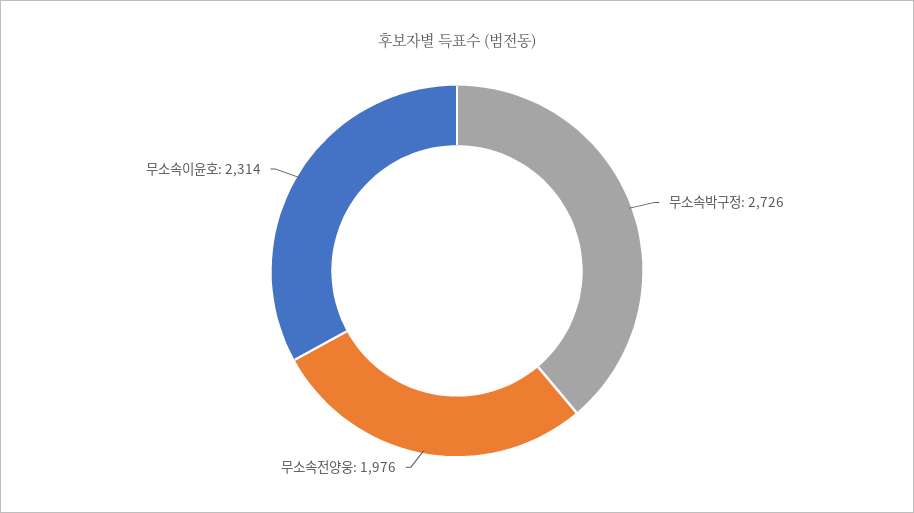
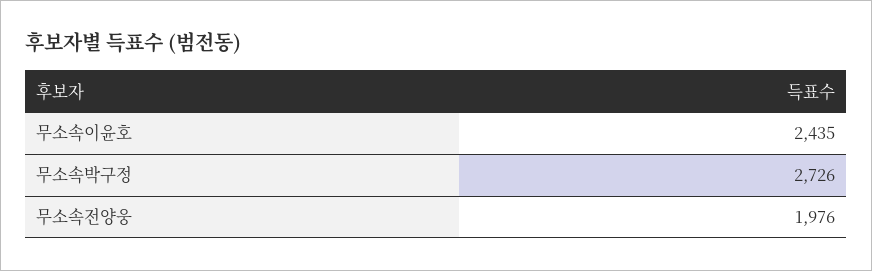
  {
    "무소속박구정": 2726,
    "무소속전양웅": 1976,
-   "무소속이윤호": 2314
+   "무소속이윤호": 2435
  }

